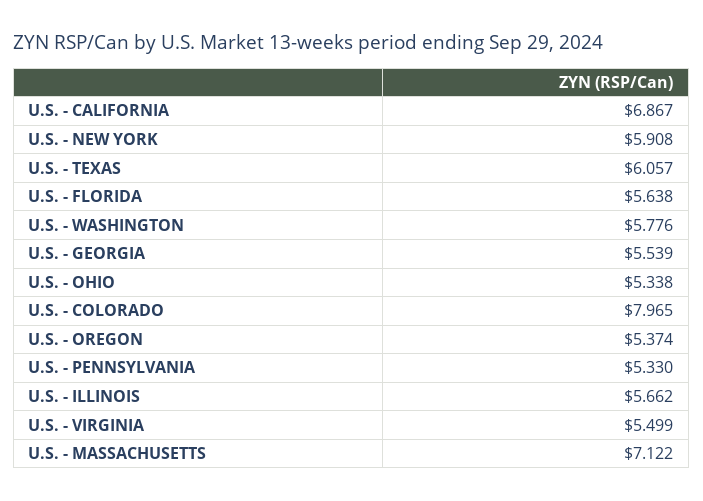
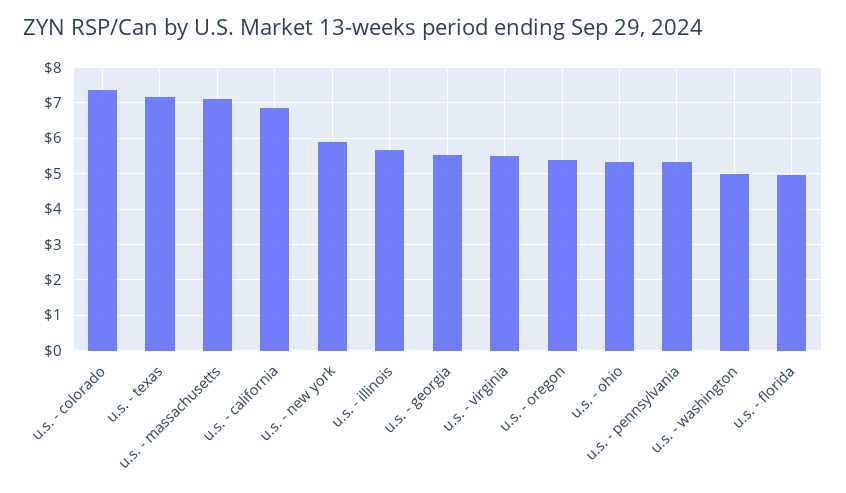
  {
    "U.S. - CALIFORNIA": 6.867,
    "U.S. - NEW YORK": 5.908,
-   "U.S. - TEXAS": 6.057,
+   "U.S. - TEXAS": 7.2,
-   "U.S. - FLORIDA": 5.638,
+   "U.S. - FLORIDA": 5,
-   "U.S. - WASHINGTON": 5.776,
+   "U.S. - WASHINGTON": 5,
    "U.S. - GEORGIA": 5.539,
    "U.S. - OHIO": 5.338,
-   "U.S. - COLORADO": 7.965,
+   "U.S. - COLORADO": 7.4,
    "U.S. - OREGON": 5.374,
    "U.S. - PENNSYLVANIA": 5.33,
    "U.S. - ILLINOIS": 5.662,
    "U.S. - VIRGINIA": 5.499,
    "U.S. - MASSACHUSETTS": 7.122
  }

